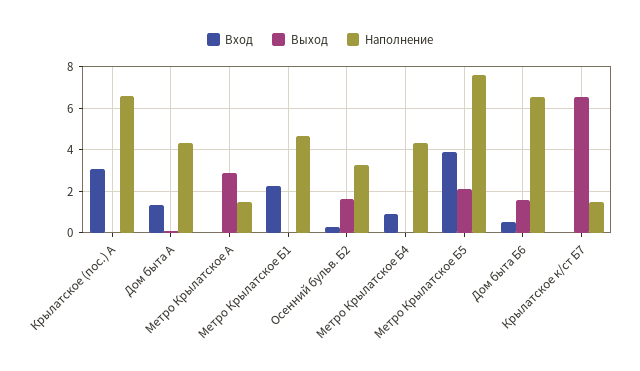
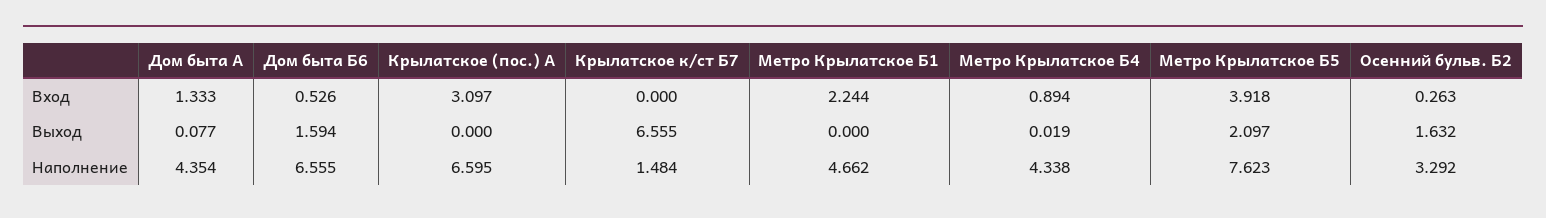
  {
    "Вход": {
      "Крылатское (пос.) А": 3.097,
      "Дом быта А": 1.333,
-     "Метро Крылатское А": 0,
      "Метро Крылатское Б1": 2.244,
      "Осенний бульв. Б2": 0.263,
      "Метро Крылатское Б4": 0.894,
      "Метро Крылатское Б5": 3.918,
      "Дом быта Б6": 0.526,
      "Крылатское к/ст Б7": 0
    },
    "Выход": {
      "Крылатское (пос.) А": 0,
      "Дом быта А": 0.077,
-     "Метро Крылатское А": 3,
      "Метро Крылатское Б1": 0,
      "Осенний бульв. Б2": 1.632,
      "Метро Крылатское Б4": 0.019,
      "Метро Крылатское Б5": 2.097,
      "Дом быта Б6": 1.594,
      "Крылатское к/ст Б7": 6.555
    },
    "Наполнение": {
      "Крылатское (пос.) А": 6.595,
      "Дом быта А": 4.354,
-     "Метро Крылатское А": 1.5,
      "Метро Крылатское Б1": 4.662,
      "Осенний бульв. Б2": 3.292,
      "Метро Крылатское Б4": 4.338,
      "Метро Крылатское Б5": 7.623,
      "Дом быта Б6": 6.555,
      "Крылатское к/ст Б7": 1.484
    }
  }

